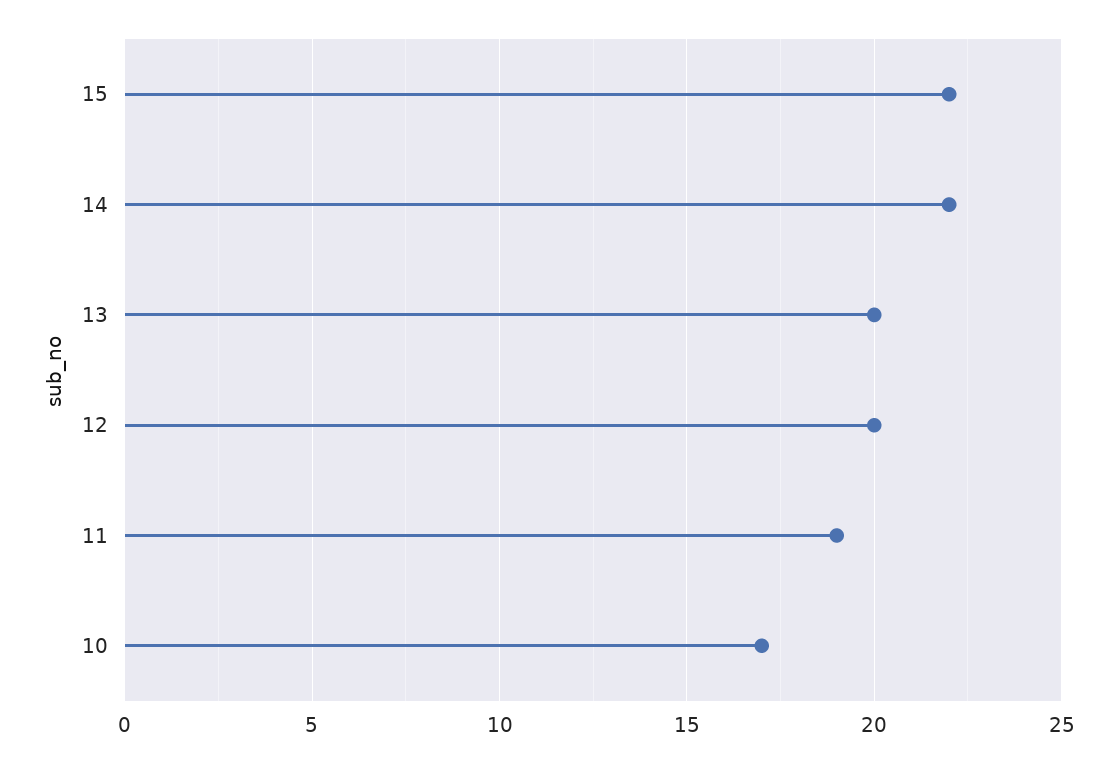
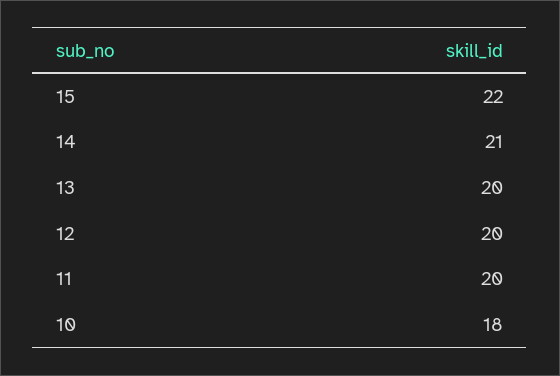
  {
    "15": 22,
-   "14": 22,
+   "14": 21,
    "13": 20,
    "12": 20,
-   "11": 19,
+   "11": 20,
-   "10": 17
+   "10": 18
  }

